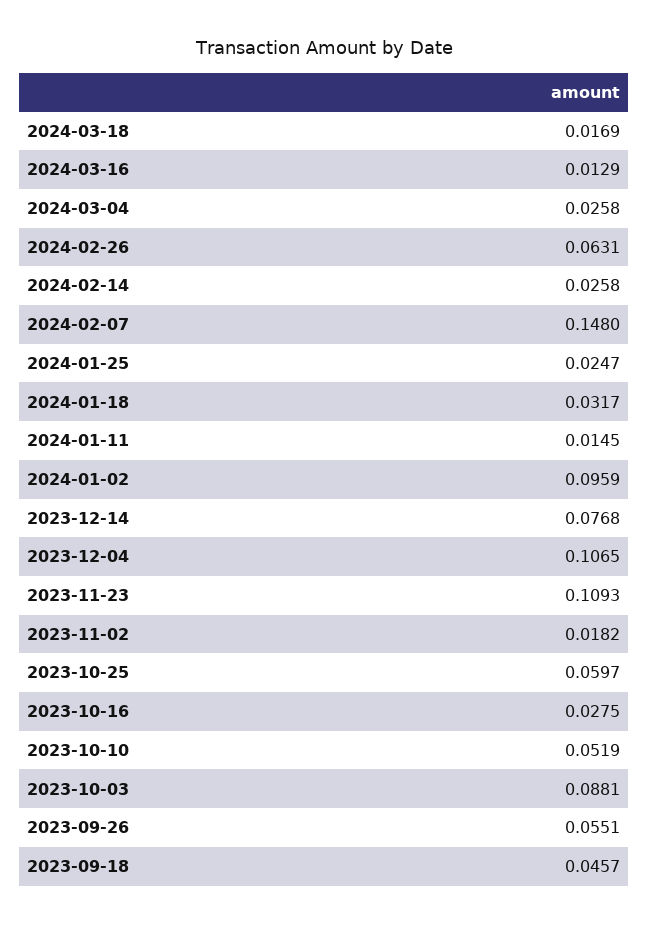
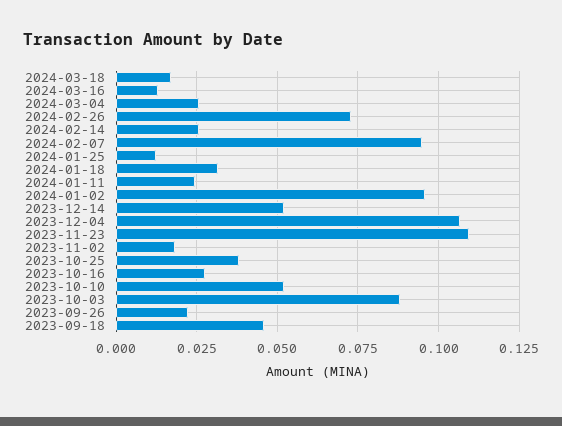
  {
    "2024-03-18": 0.0169,
    "2024-03-16": 0.0129,
    "2024-03-04": 0.0258,
-   "2024-02-26": 0.0631,
+   "2024-02-26": 0.0725,
    "2024-02-14": 0.0258,
-   "2024-02-07": 0.148,
+   "2024-02-07": 0.095,
-   "2024-01-25": 0.0247,
+   "2024-01-25": 0.0125,
    "2024-01-18": 0.0317,
-   "2024-01-11": 0.0145,
+   "2024-01-11": 0.025,
    "2024-01-02": 0.0959,
-   "2023-12-14": 0.0768,
+   "2023-12-14": 0.0525,
    "2023-12-04": 0.1065,
    "2023-11-23": 0.1093,
    "2023-11-02": 0.0182,
-   "2023-10-25": 0.0597,
+   "2023-10-25": 0.0375,
    "2023-10-16": 0.0275,
    "2023-10-10": 0.0519,
    "2023-10-03": 0.0881,
-   "2023-09-26": 0.0551,
+   "2023-09-26": 0.0225,
    "2023-09-18": 0.0457
  }

